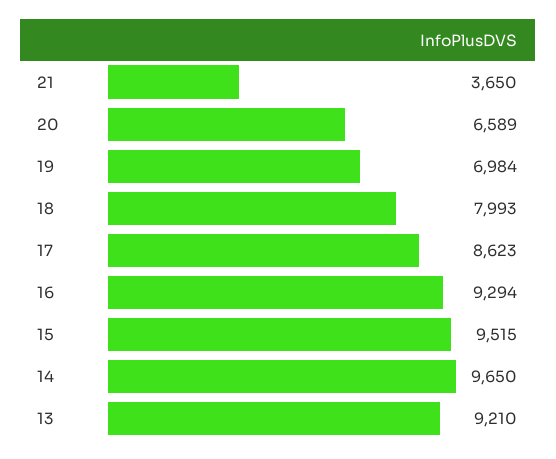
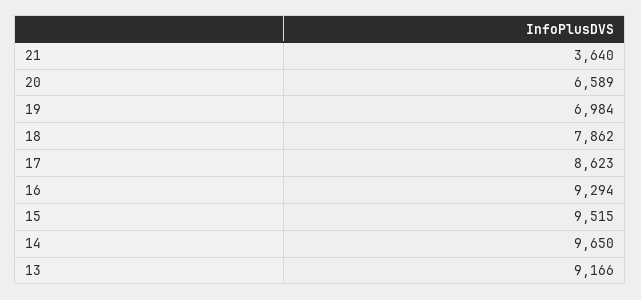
  {
-   "21": 3650,
+   "21": 3640,
    "20": 6589,
    "19": 6984,
-   "18": 7993,
+   "18": 7862,
    "17": 8623,
    "16": 9294,
    "15": 9515,
    "14": 9650,
-   "13": 9210
+   "13": 9166
  }

